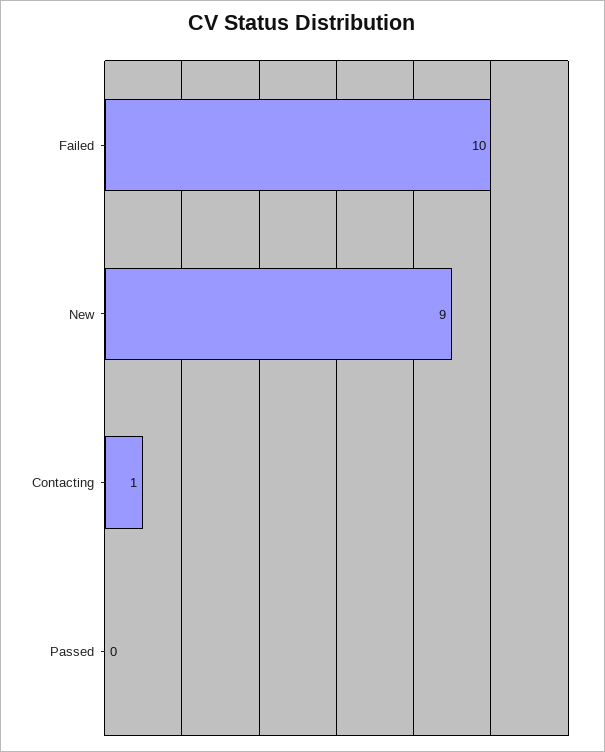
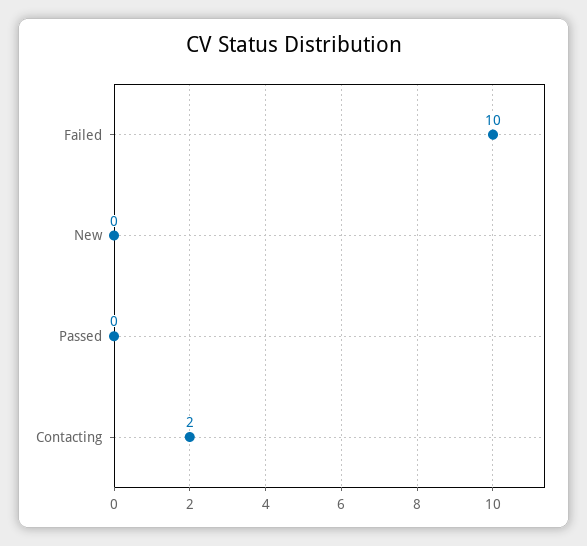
  {
    "Failed": 10,
-   "New": 9,
+   "New": 0,
-   "Contacting": 1,
+   "Contacting": 2,
    "Passed": 0
  }

